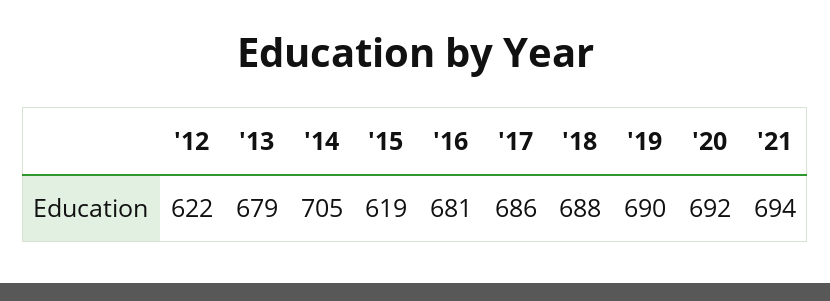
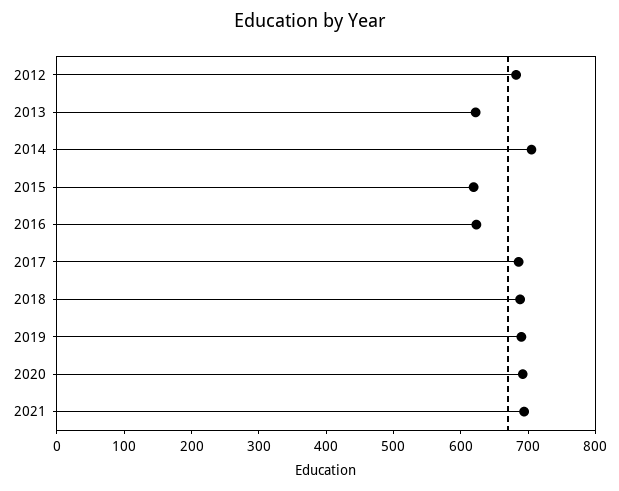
  {
-   "'12": 622,
+   "'12": 680,
-   "'13": 679,
+   "'13": 620,
    "'14": 705,
    "'15": 619,
-   "'16": 681,
+   "'16": 620,
    "'17": 686,
    "'18": 688,
    "'19": 690,
    "'20": 692,
    "'21": 694
  }

